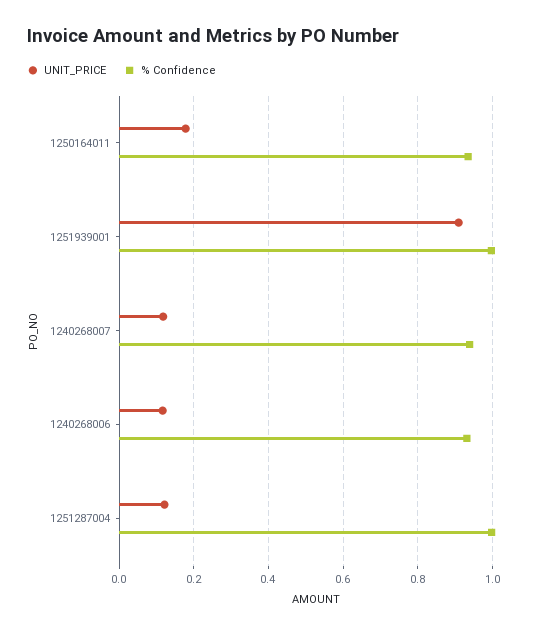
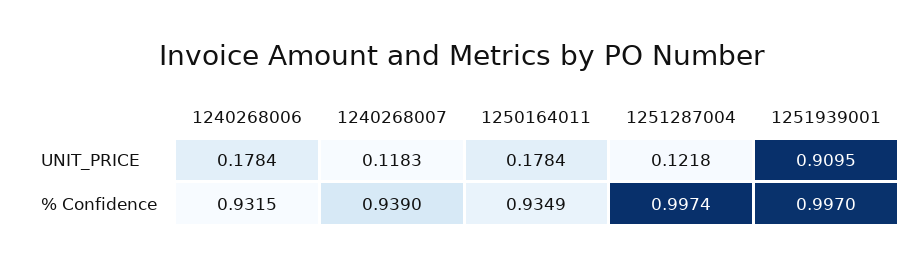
  {
    "UNIT_PRICE": {
      "1250164011": 0.1784,
      "1251939001": 0.9095,
      "1240268007": 0.1183,
-     "1240268006": 0.12,
+     "1240268006": 0.1784,
      "1251287004": 0.1218
    },
    "% Confidence": {
      "1250164011": 0.9349,
      "1251939001": 0.997,
      "1240268007": 0.939,
      "1240268006": 0.9315,
      "1251287004": 0.9974
    }
  }

